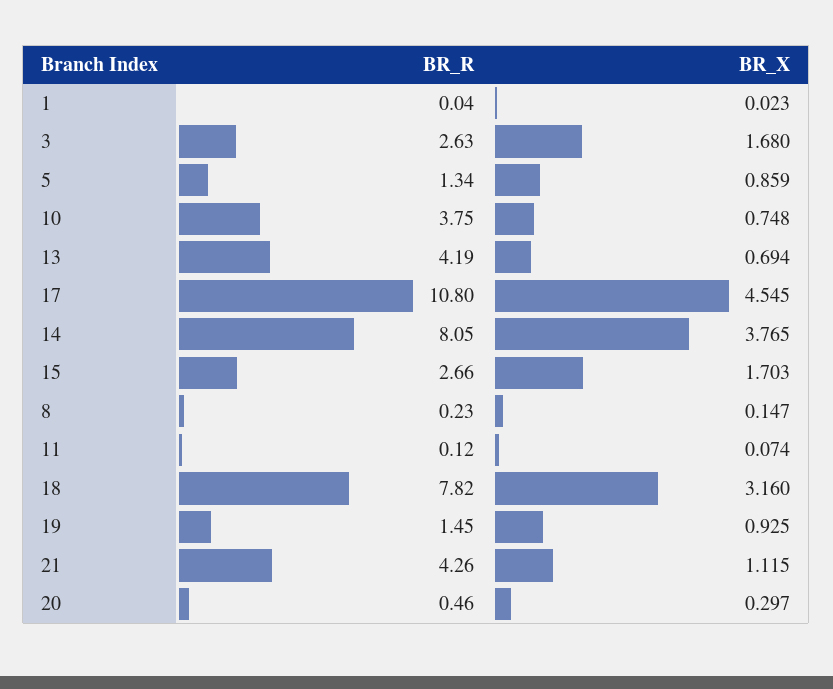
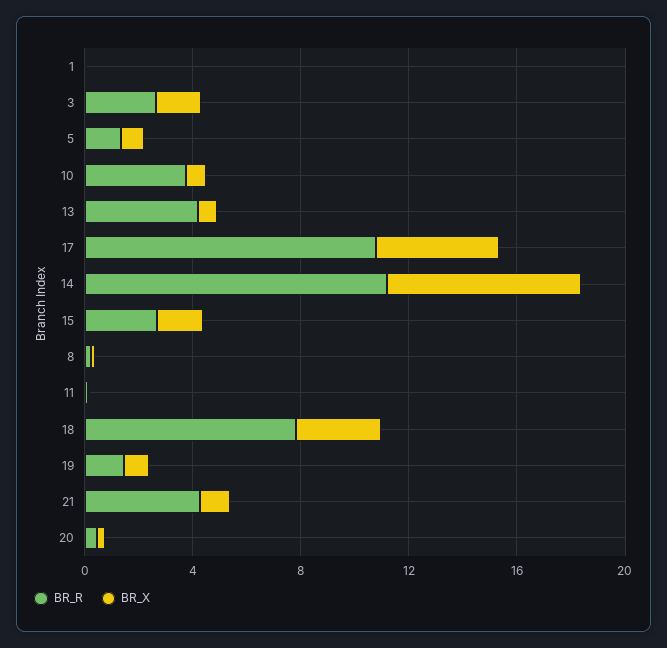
  {
    "BR_R": {
      "1": 0.04,
      "3": 2.63,
      "5": 1.34,
      "10": 3.75,
      "13": 4.19,
      "17": 10.8,
-     "14": 8.05,
+     "14": 11,
      "15": 2.66,
      "8": 0.23,
      "11": 0.12,
      "18": 7.82,
      "19": 1.45,
      "21": 4.26,
      "20": 0.46
    },
    "BR_X": {
      "1": 0.023,
      "3": 1.68,
      "5": 0.859,
      "10": 0.748,
      "13": 0.694,
      "17": 4.545,
-     "14": 3.765,
+     "14": 7,
      "15": 1.703,
      "8": 0.147,
      "11": 0.074,
      "18": 3.16,
      "19": 0.925,
      "21": 1.115,
      "20": 0.297
    }
  }

